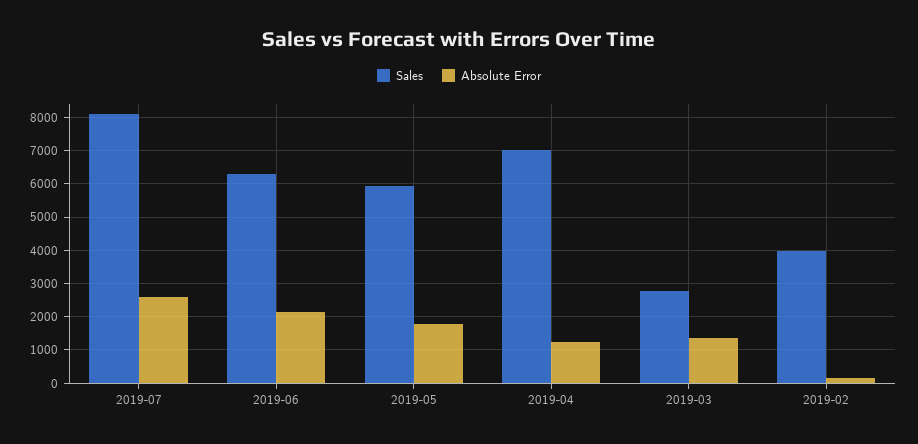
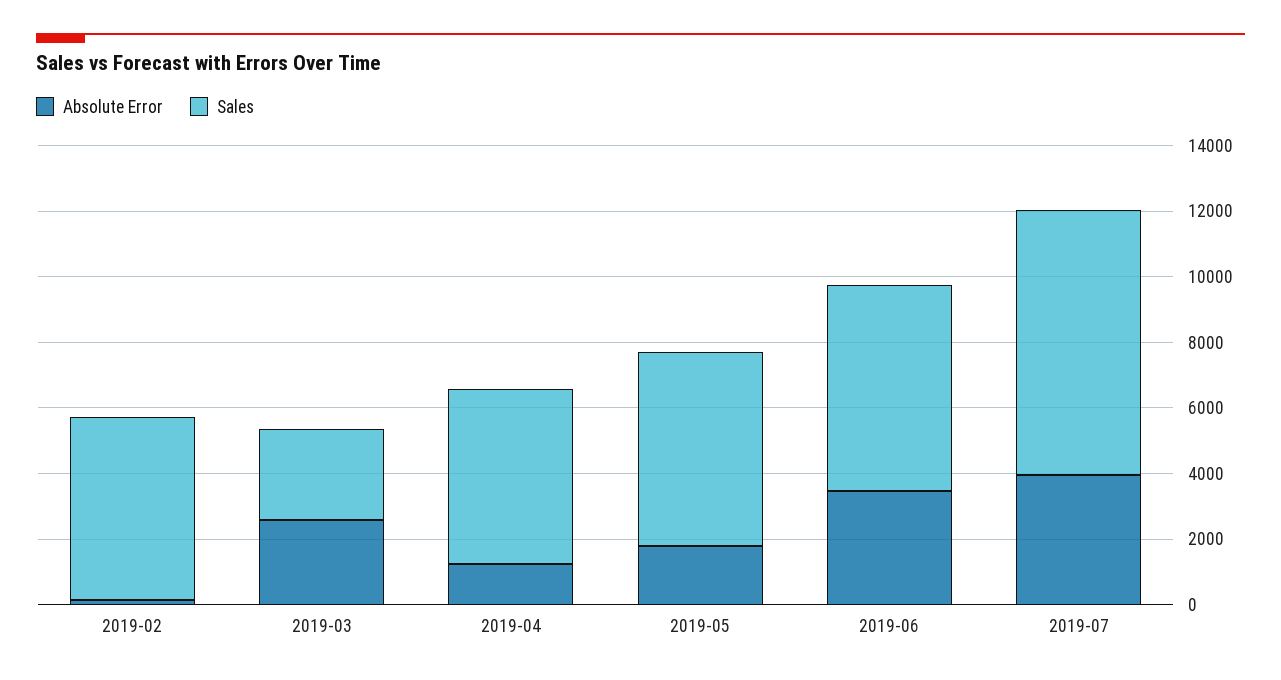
  {
    "Sales": {
      "2019-07": 8000,
      "2019-06": 6200,
      "2019-05": 6000,
-     "2019-04": 7000,
+     "2019-04": 5500,
      "2019-03": 2800,
-     "2019-02": 4000
+     "2019-02": 5500
    },
    "Absolute Error": {
-     "2019-07": 2600,
+     "2019-07": 4000,
-     "2019-06": 2200,
+     "2019-06": 3500,
      "2019-05": 1800,
      "2019-04": 1200,
-     "2019-03": 1400,
+     "2019-03": 2500,
      "2019-02": 200
    }
  }

